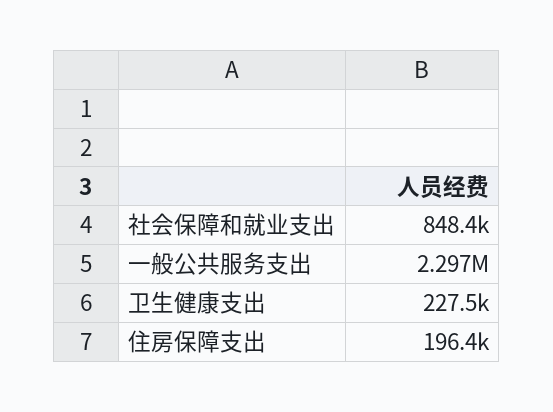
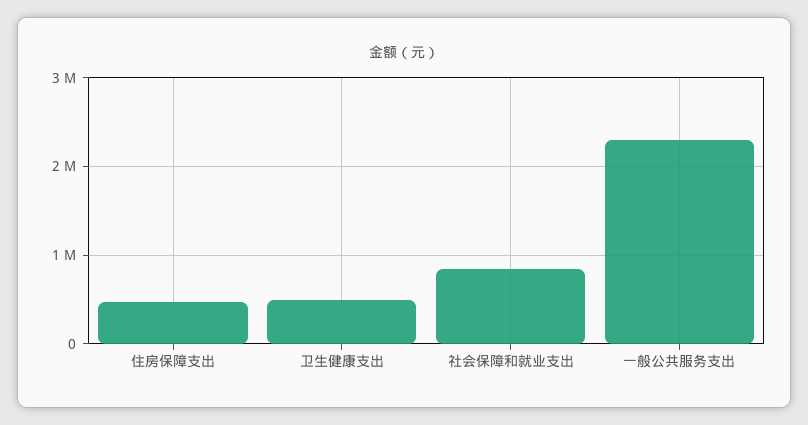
  {
    "社会保障和就业支出": 848400,
    "一般公共服务支出": 2297000,
-   "卫生健康支出": 227500,
+   "卫生健康支出": 500000,
-   "住房保障支出": 196400
+   "住房保障支出": 500000
  }

